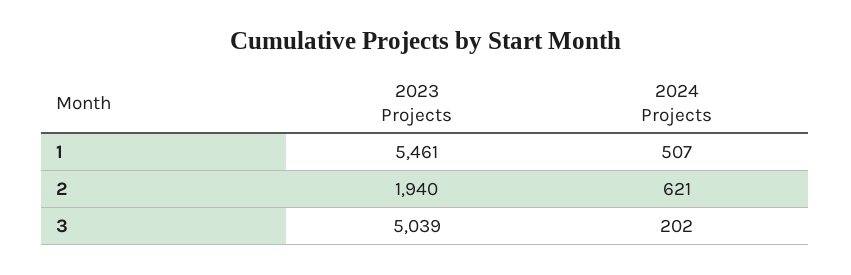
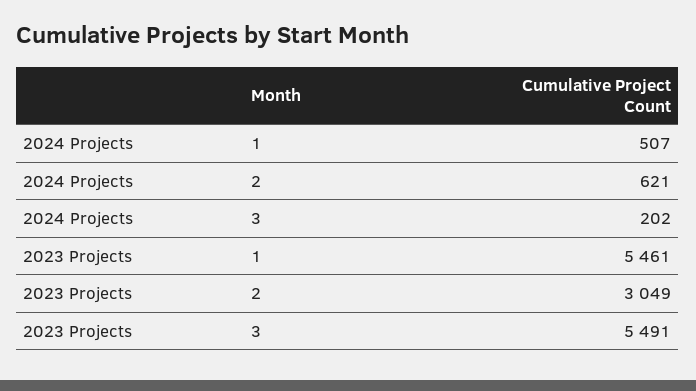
  {
    "2023 Projects": {
      "1": 5461,
-     "2": 1940,
+     "2": 3049,
-     "3": 5039
+     "3": 5491
    },
    "2024 Projects": {
      "1": 507,
      "2": 621,
      "3": 202
    }
  }

